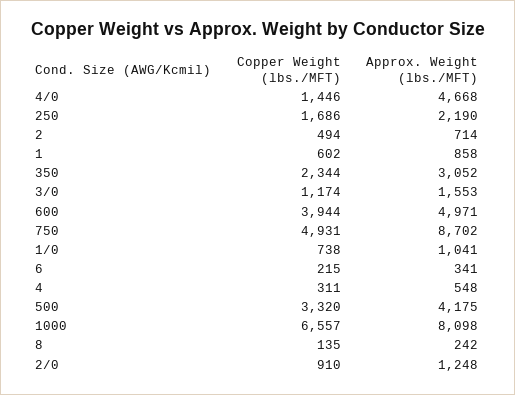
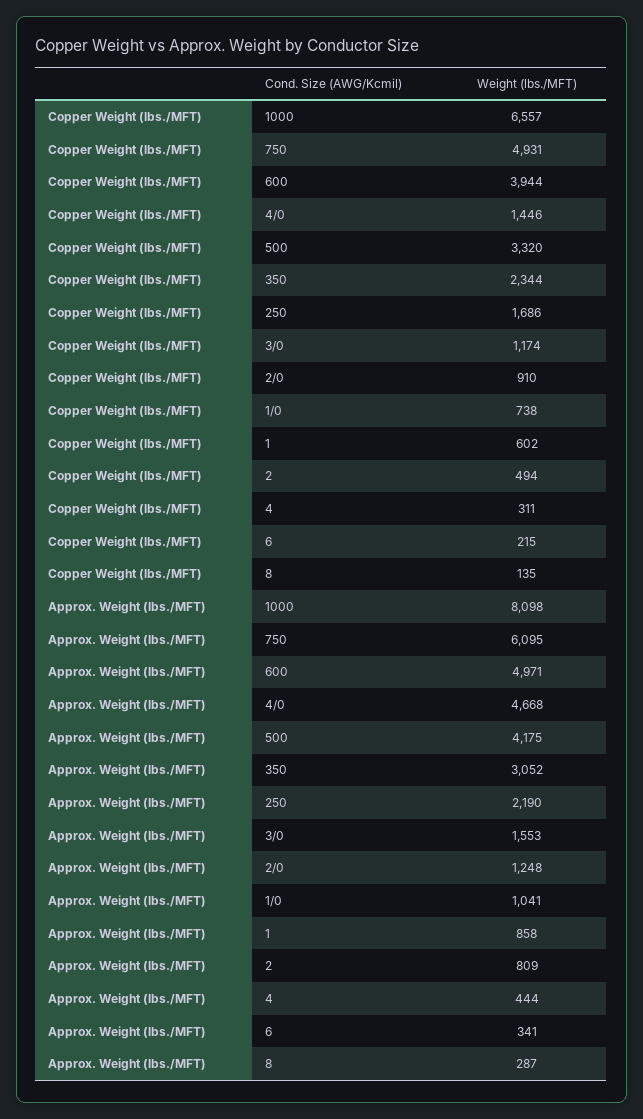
  {
    "Copper Weight (lbs./MFT)": {
      "4/0": 1446,
      "250": 1686,
      "2": 494,
      "1": 602,
      "350": 2344,
      "3/0": 1174,
      "600": 3944,
      "750": 4931,
      "1/0": 738,
      "6": 215,
      "4": 311,
      "500": 3320,
      "1000": 6557,
      "8": 135,
      "2/0": 910
    },
    "Approx. Weight (lbs./MFT)": {
      "4/0": 4668,
      "250": 2190,
-     "2": 714,
+     "2": 809,
      "1": 858,
      "350": 3052,
      "3/0": 1553,
      "600": 4971,
-     "750": 8702,
+     "750": 6095,
      "1/0": 1041,
      "6": 341,
-     "4": 548,
+     "4": 444,
      "500": 4175,
      "1000": 8098,
-     "8": 242,
+     "8": 287,
      "2/0": 1248
    }
  }

